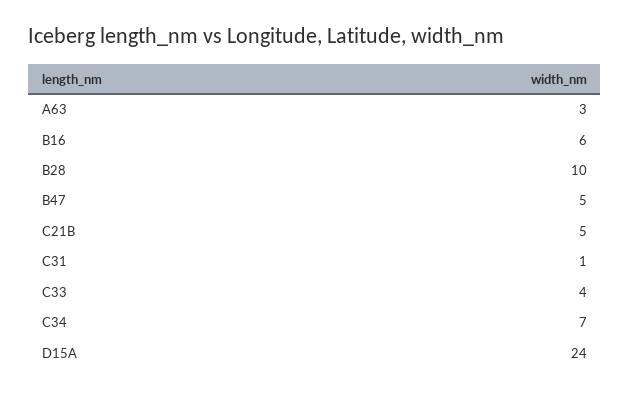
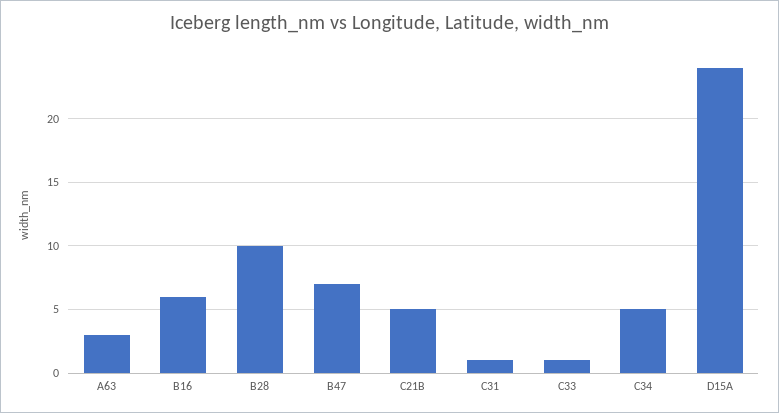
  {
    "A63": 3,
    "B16": 6,
    "B28": 10,
-   "B47": 5,
+   "B47": 7,
    "C21B": 5,
    "C31": 1,
-   "C33": 4,
+   "C33": 1,
-   "C34": 7,
+   "C34": 5,
    "D15A": 24
  }

